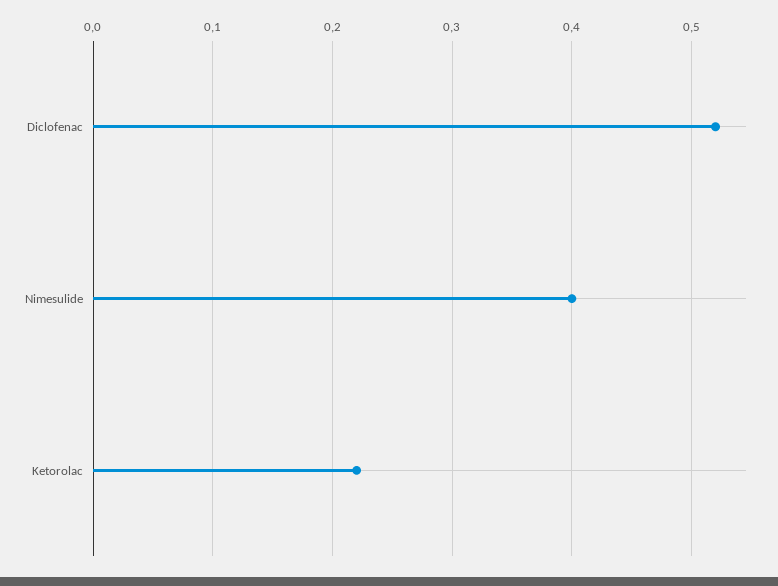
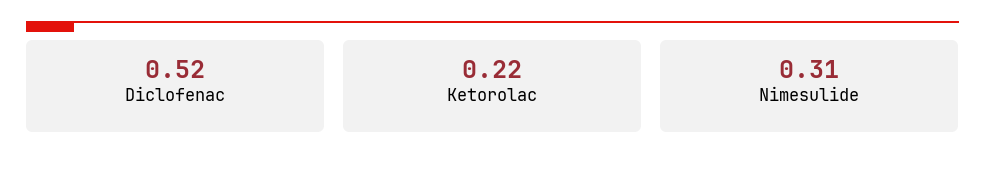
  {
    "Diclofenac": 0.52,
-   "Nimesulide": 0.4,
+   "Nimesulide": 0.31,
    "Ketorolac": 0.22
  }

